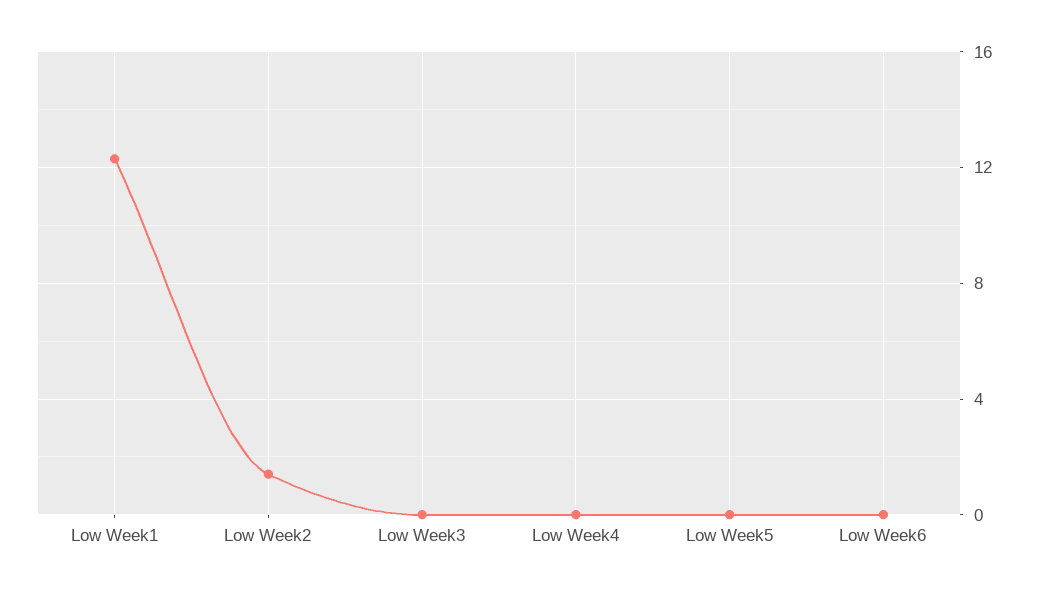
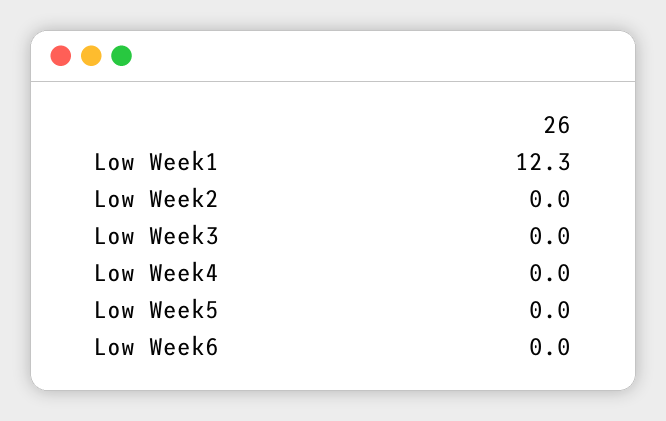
  {
    "Low Week1": 12.3,
-   "Low Week2": 1.5,
+   "Low Week2": 0,
    "Low Week3": 0,
    "Low Week4": 0,
    "Low Week5": 0,
    "Low Week6": 0
  }

